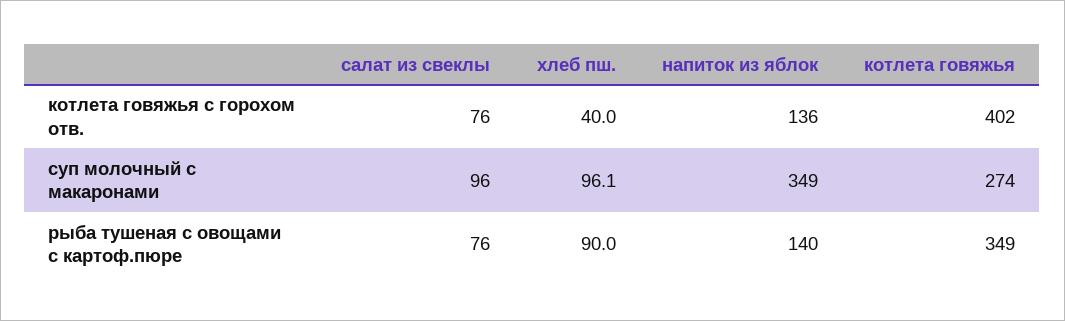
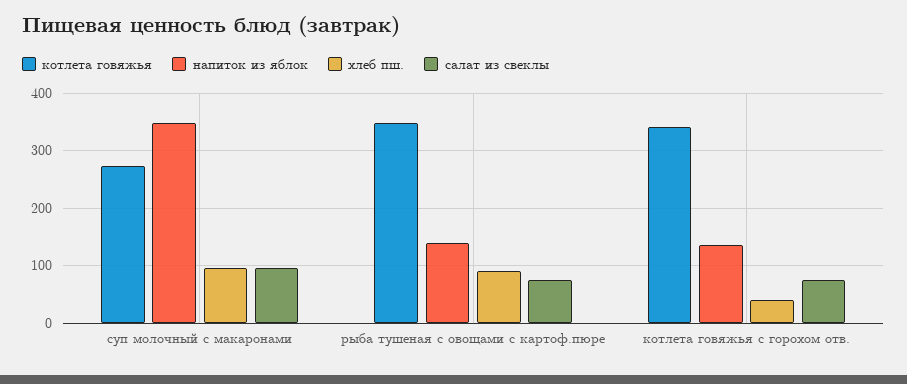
  {
    "салат из свеклы": {
      "котлета говяжья с горохом отв.": 76,
      "суп молочный с макаронами": 96,
      "рыба тушеная с овощами с картоф.пюре": 76
    },
    "хлеб пш.": {
      "котлета говяжья с горохом отв.": 40,
      "суп молочный с макаронами": 96.1,
      "рыба тушеная с овощами с картоф.пюре": 90
    },
    "напиток из яблок": {
      "котлета говяжья с горохом отв.": 136,
      "суп молочный с макаронами": 349,
      "рыба тушеная с овощами с картоф.пюре": 140
    },
    "котлета говяжья": {
-     "котлета говяжья с горохом отв.": 402,
+     "котлета говяжья с горохом отв.": 340,
      "суп молочный с макаронами": 274,
      "рыба тушеная с овощами с картоф.пюре": 349
    }
  }

